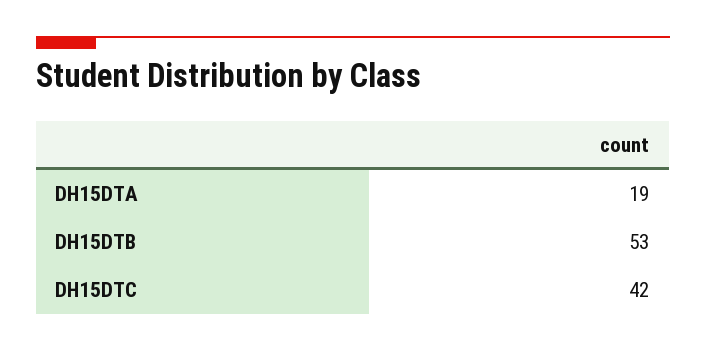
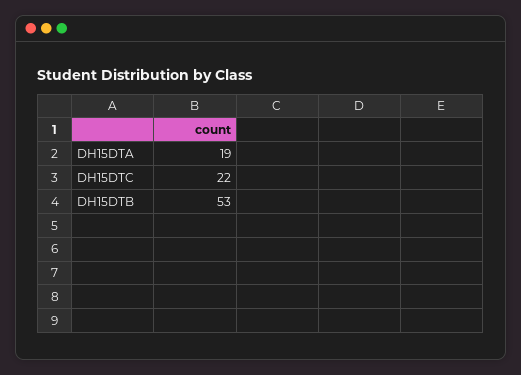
  {
    "DH15DTA": 19,
    "DH15DTB": 53,
-   "DH15DTC": 42
+   "DH15DTC": 22
  }

